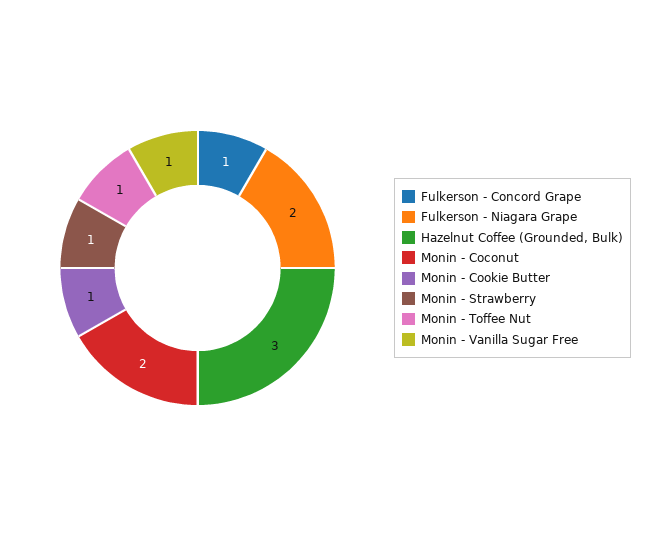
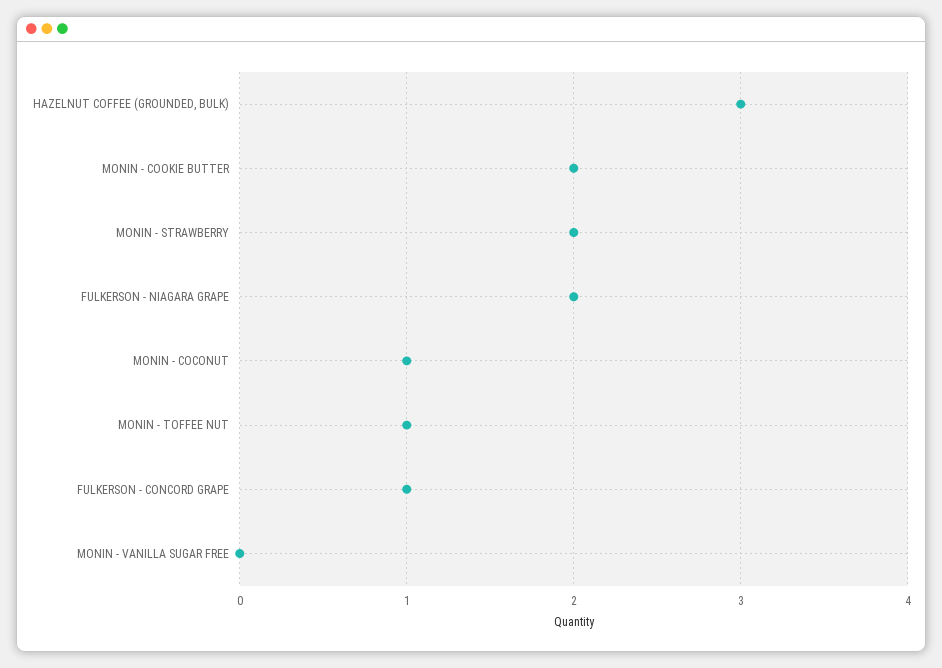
  {
    "Fulkerson - Concord Grape": 1,
    "Fulkerson - Niagara Grape": 2,
    "Hazelnut Coffee (Grounded, Bulk)": 3,
-   "Monin - Coconut": 2,
+   "Monin - Coconut": 1,
-   "Monin - Cookie Butter": 1,
+   "Monin - Cookie Butter": 2,
-   "Monin - Strawberry": 1,
+   "Monin - Strawberry": 2,
    "Monin - Toffee Nut": 1,
-   "Monin - Vanilla Sugar Free": 1
+   "Monin - Vanilla Sugar Free": 0
  }

